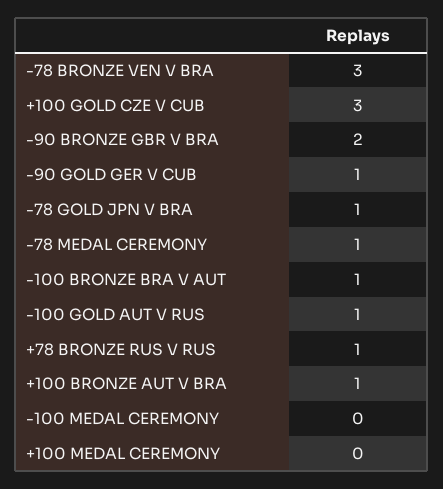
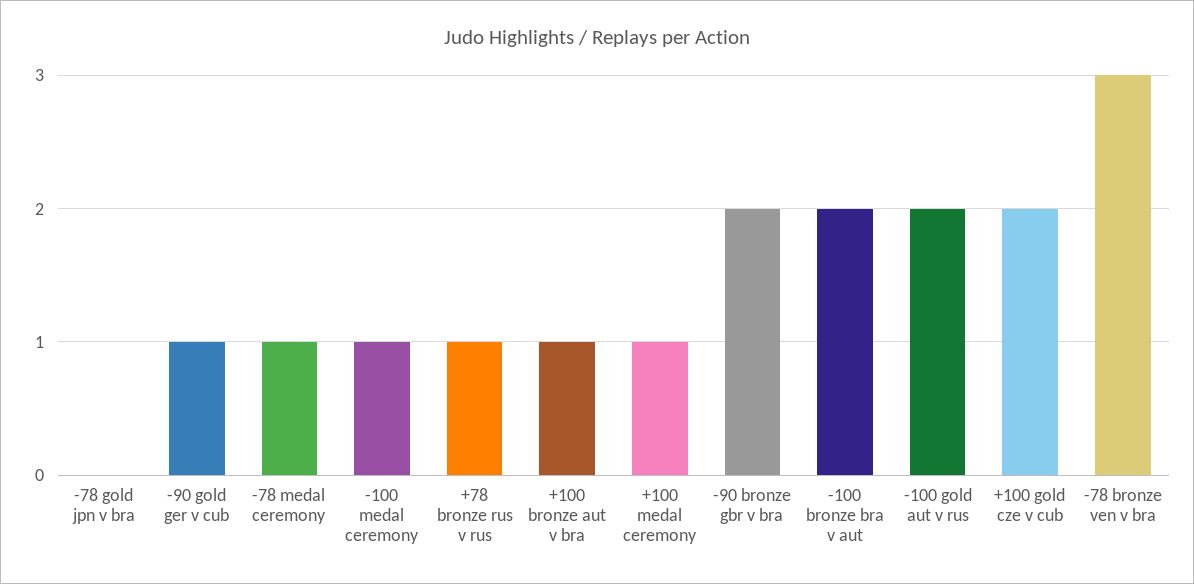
  {
    "-78 BRONZE VEN V BRA": 3,
-   "+100 GOLD CZE V CUB": 3,
+   "+100 GOLD CZE V CUB": 2,
    "-90 BRONZE GBR V BRA": 2,
    "-90 GOLD GER V CUB": 1,
-   "-78 GOLD JPN V BRA": 1,
+   "-78 GOLD JPN V BRA": 0,
    "-78 MEDAL CEREMONY": 1,
-   "-100 BRONZE BRA V AUT": 1,
+   "-100 BRONZE BRA V AUT": 2,
-   "-100 GOLD AUT V RUS": 1,
+   "-100 GOLD AUT V RUS": 2,
    "+78 BRONZE RUS V RUS": 1,
    "+100 BRONZE AUT V BRA": 1,
-   "-100 MEDAL CEREMONY": 0,
+   "-100 MEDAL CEREMONY": 1,
-   "+100 MEDAL CEREMONY": 0
+   "+100 MEDAL CEREMONY": 1
  }

